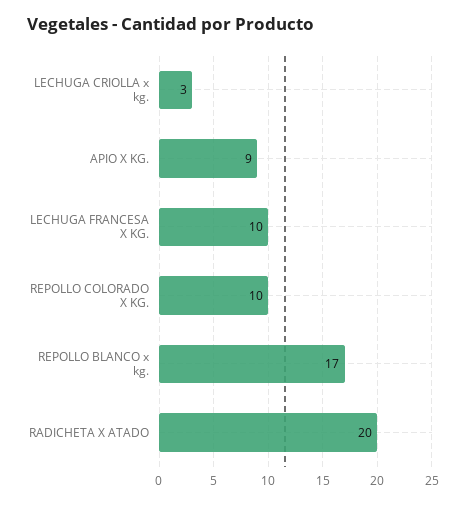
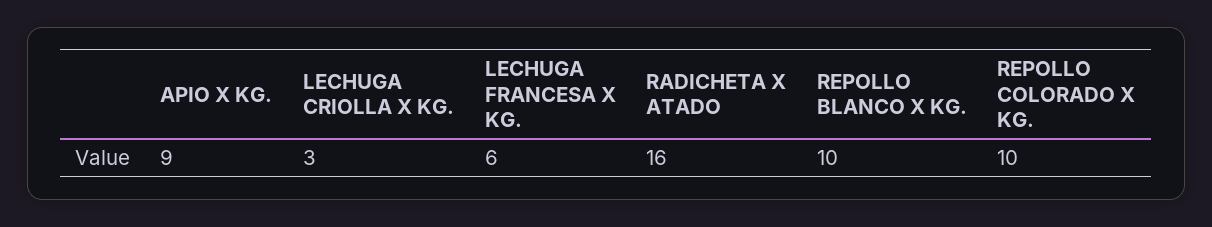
  {
    "LECHUGA CRIOLLA x kg.": 3,
    "APIO X KG.": 9,
-   "LECHUGA FRANCESA X KG.": 10,
+   "LECHUGA FRANCESA X KG.": 6,
    "REPOLLO COLORADO X KG.": 10,
-   "REPOLLO BLANCO x kg.": 17,
+   "REPOLLO BLANCO x kg.": 10,
-   "RADICHETA X ATADO": 20
+   "RADICHETA X ATADO": 16
  }

